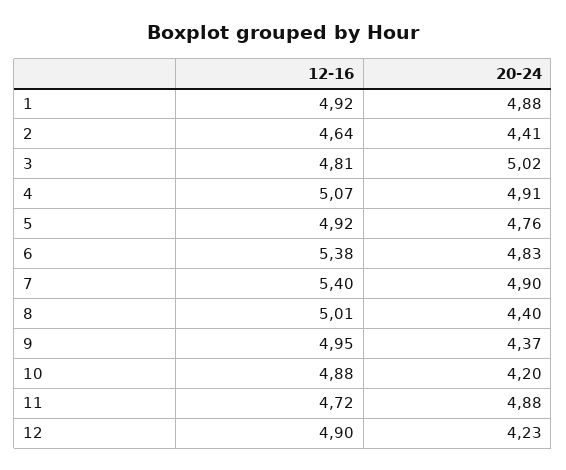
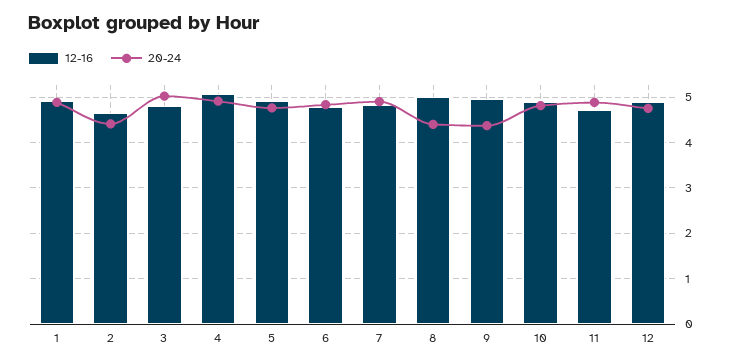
  {
    "12-16": {
      "1": 4.92,
      "2": 4.64,
      "3": 4.81,
      "4": 5.07,
      "5": 4.92,
-     "6": 5.38,
+     "6": 4.8,
-     "7": 5.4,
+     "7": 4.8,
      "8": 5.01,
      "9": 4.95,
      "10": 4.88,
      "11": 4.72,
      "12": 4.9
    },
    "20-24": {
      "1": 4.88,
      "2": 4.41,
      "3": 5.02,
      "4": 4.91,
      "5": 4.76,
      "6": 4.83,
      "7": 4.9,
      "8": 4.4,
      "9": 4.37,
-     "10": 4.2,
+     "10": 4.8,
      "11": 4.88,
-     "12": 4.23
+     "12": 4.8
    }
  }

